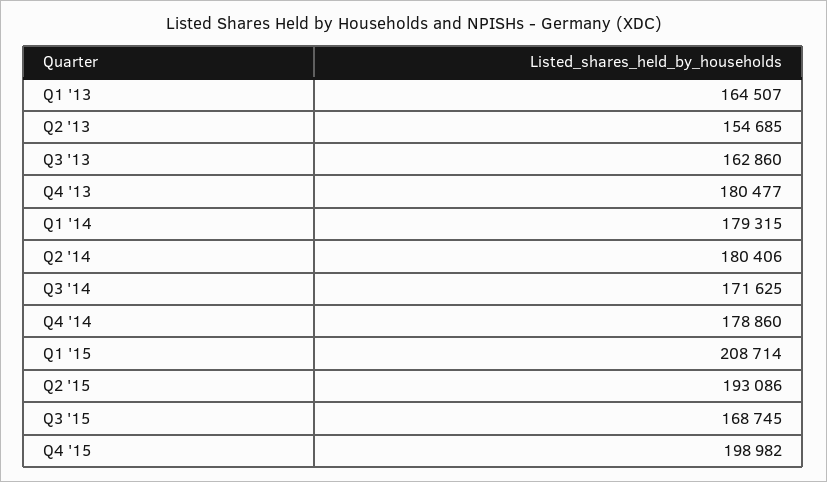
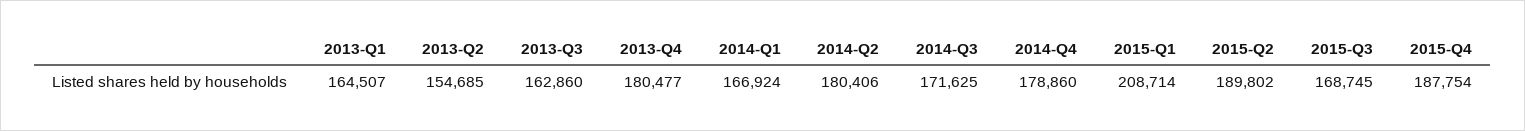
  {
    "Q1 '13": 164507,
    "Q2 '13": 154685,
    "Q3 '13": 162860,
    "Q4 '13": 180477,
-   "Q1 '14": 179315,
+   "Q1 '14": 166924,
    "Q2 '14": 180406,
    "Q3 '14": 171625,
    "Q4 '14": 178860,
    "Q1 '15": 208714,
-   "Q2 '15": 193086,
+   "Q2 '15": 189802,
    "Q3 '15": 168745,
-   "Q4 '15": 198982
+   "Q4 '15": 187754
  }

